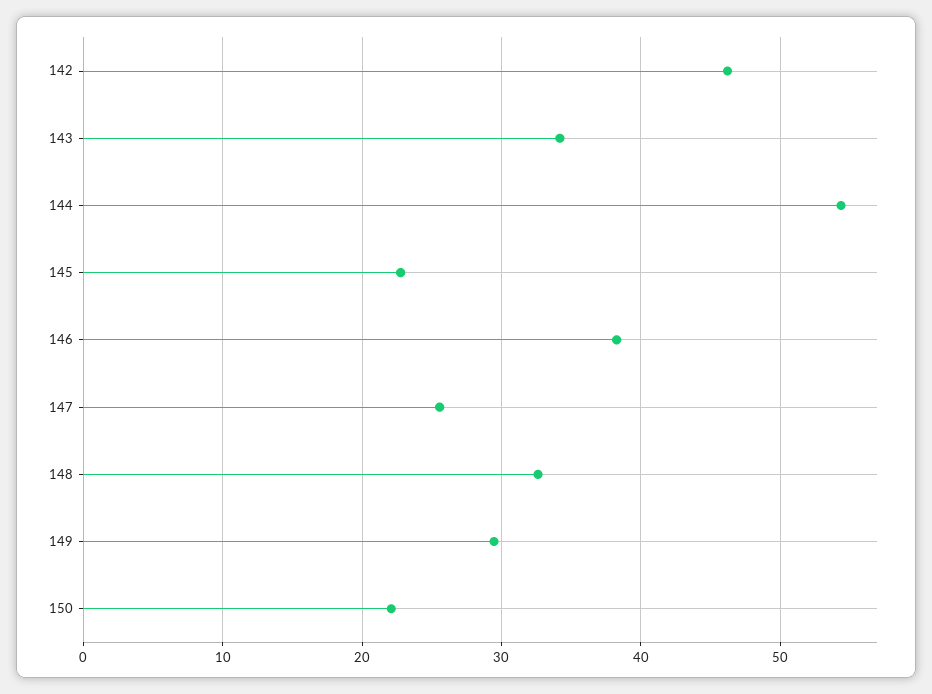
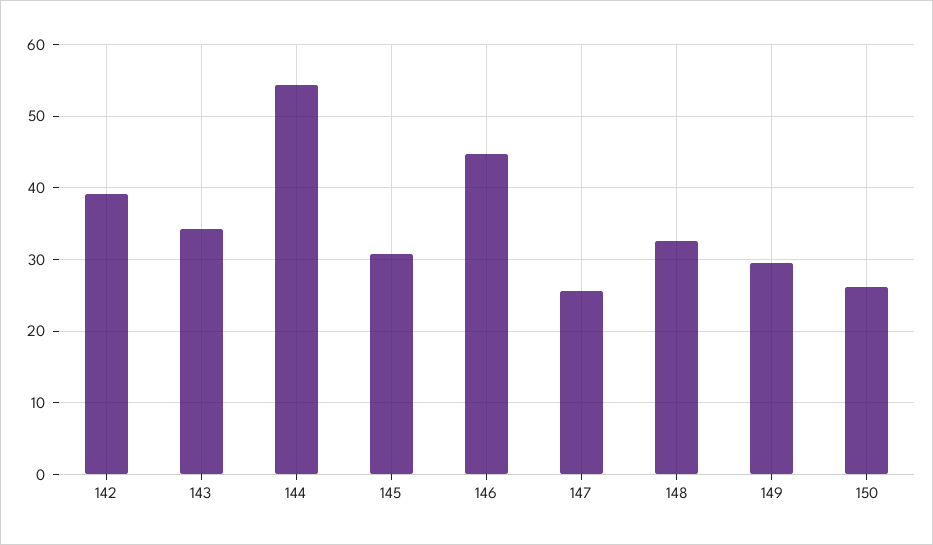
  {
-   "142": 46,
+   "142": 39,
    "143": 34,
    "144": 54,
-   "145": 23,
+   "145": 31,
-   "146": 38,
+   "146": 45,
    "147": 26,
    "148": 33,
    "149": 29,
-   "150": 22
+   "150": 26
  }

